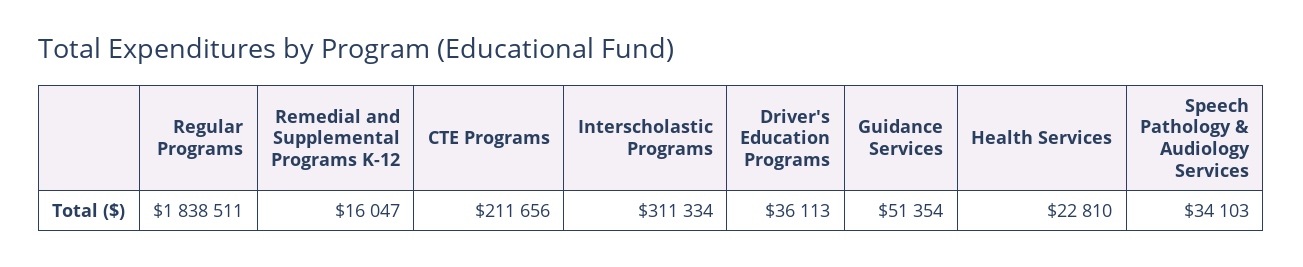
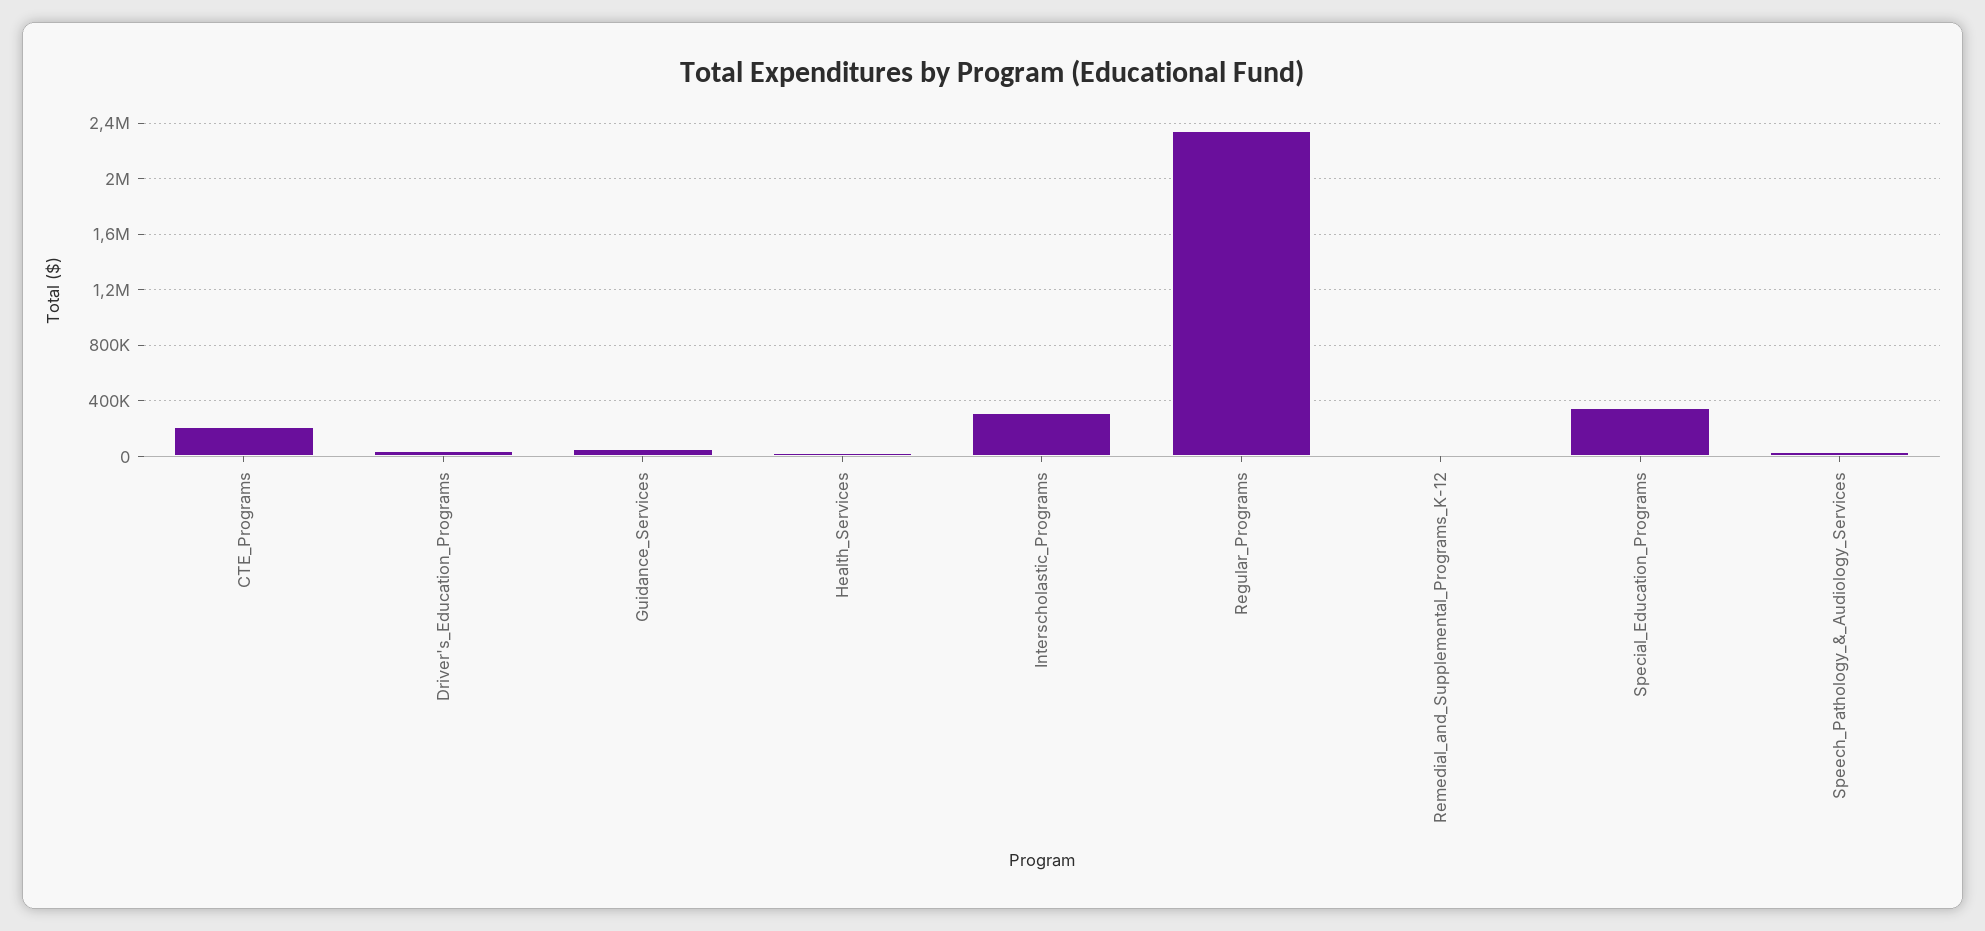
  {
-   "Regular Programs": 1838511,
+   "Regular Programs": 2350000,
    "Remedial and Supplemental Programs K-12": 16047,
    "CTE Programs": 211656,
    "Interscholastic Programs": 311334,
    "Driver's Education Programs": 36113,
    "Guidance Services": 51354,
    "Health Services": 22810,
-   "Speech Pathology & Audiology Services": 34103
+   "Speech Pathology & Audiology Services": 34103,
+   "Special_Education_Programs": 350000
  }

